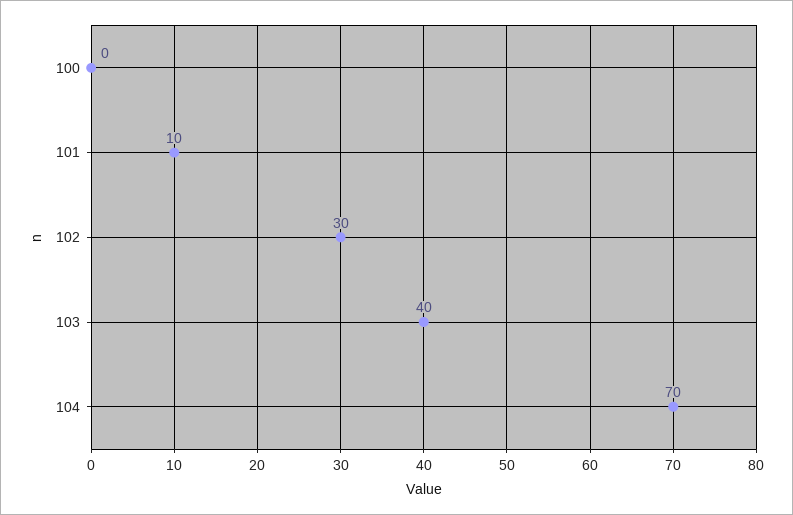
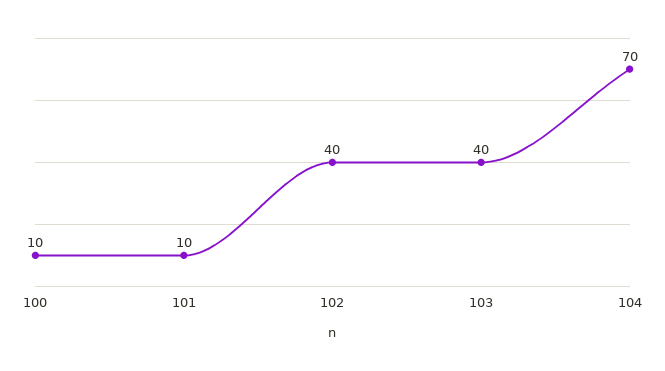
  {
-   "100": 0,
+   "100": 10,
    "101": 10,
-   "102": 30,
+   "102": 40,
    "103": 40,
    "104": 70
  }

